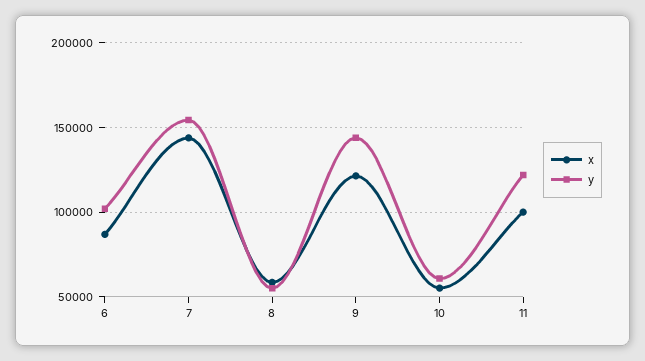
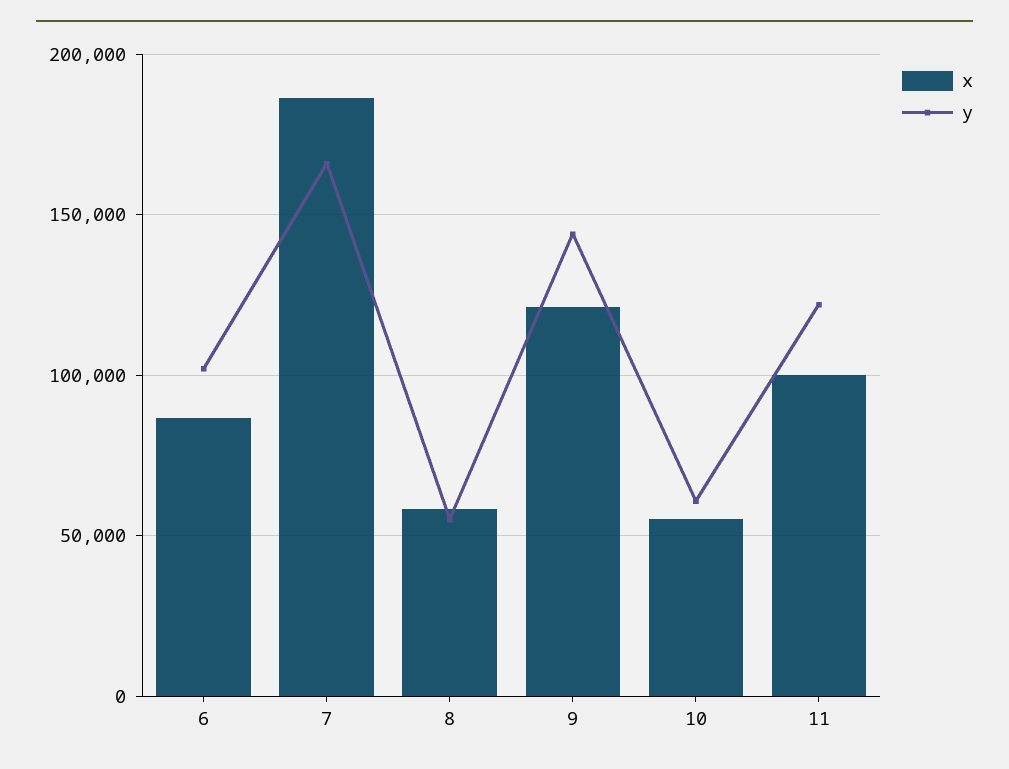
  {
    "x": {
      "6": 85000,
-     "7": 145000,
+     "7": 185000,
      "8": 60000,
      "9": 120000,
      "10": 55000,
      "11": 100000
    },
    "y": {
      "6": 100000,
-     "7": 155000,
+     "7": 165000,
      "8": 55000,
      "9": 145000,
      "10": 60000,
      "11": 120000
    }
  }

